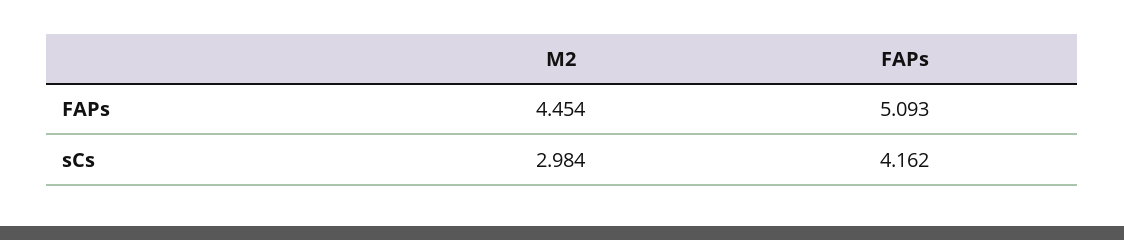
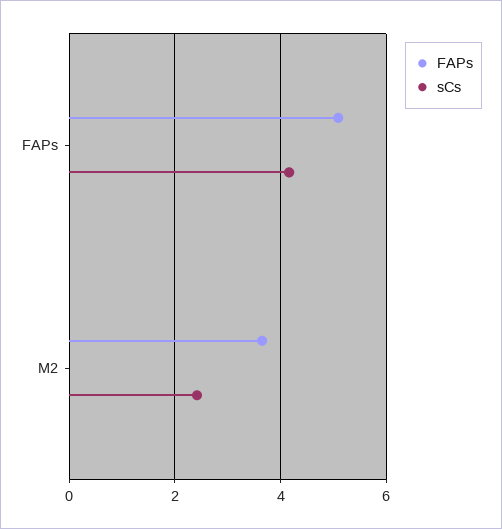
  {
    "FAPs": {
-     "M2": 4.454,
+     "M2": 3.6,
      "FAPs": 5.093
    },
    "sCs": {
-     "M2": 2.984,
+     "M2": 2.4,
      "FAPs": 4.162
    }
  }

